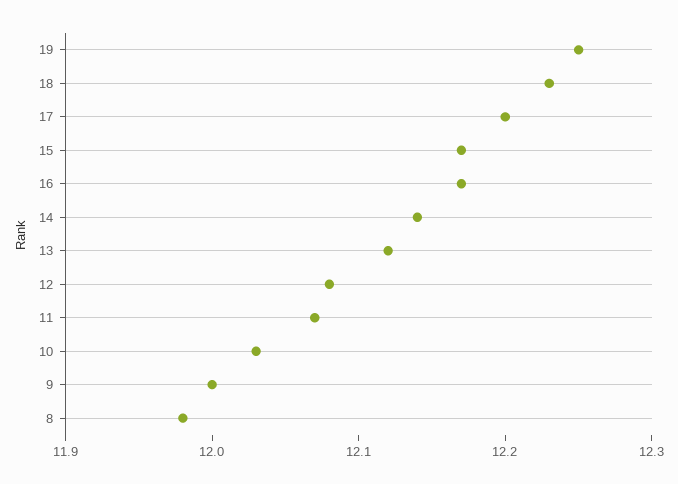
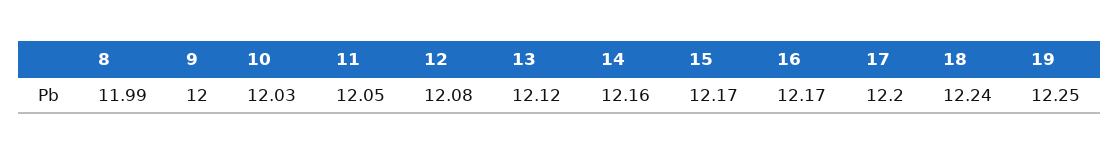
  {
    "19": 12.25,
-   "18": 12.23,
+   "18": 12.24,
    "17": 12.2,
    "15": 12.17,
    "16": 12.17,
-   "14": 12.14,
+   "14": 12.16,
    "13": 12.12,
    "12": 12.08,
-   "11": 12.07,
+   "11": 12.05,
    "10": 12.03,
    "9": 12,
-   "8": 11.98
+   "8": 11.99
  }

